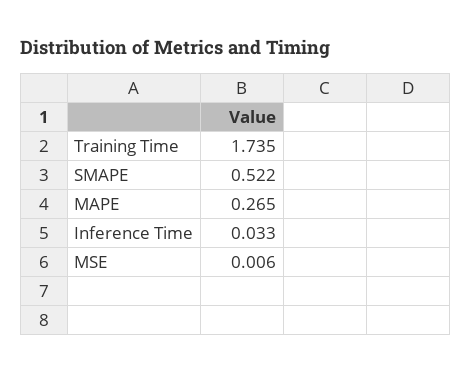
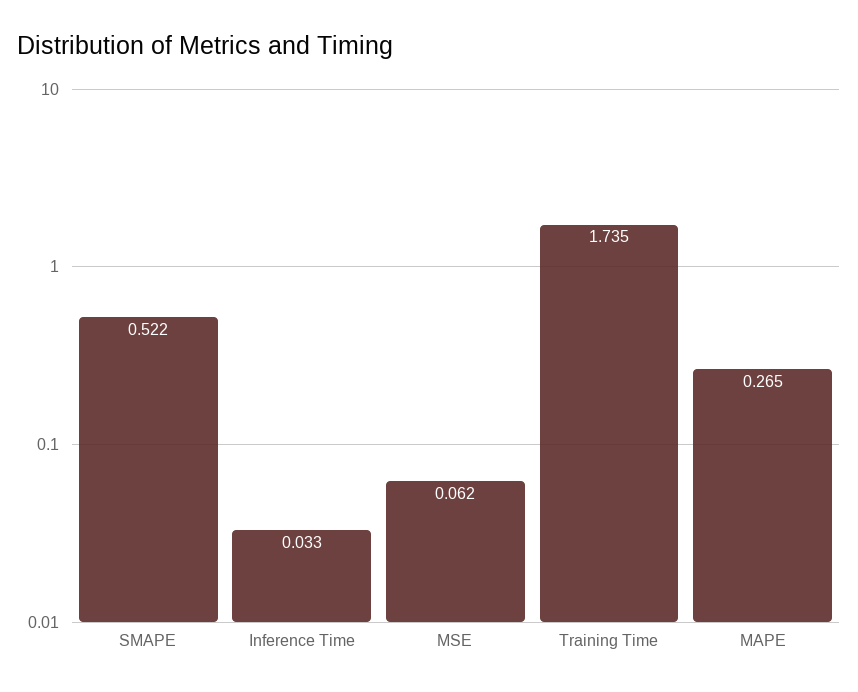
  {
    "Training Time": 1.735,
    "SMAPE": 0.522,
    "MAPE": 0.265,
    "Inference Time": 0.033,
-   "MSE": 0.006
+   "MSE": 0.062
  }

